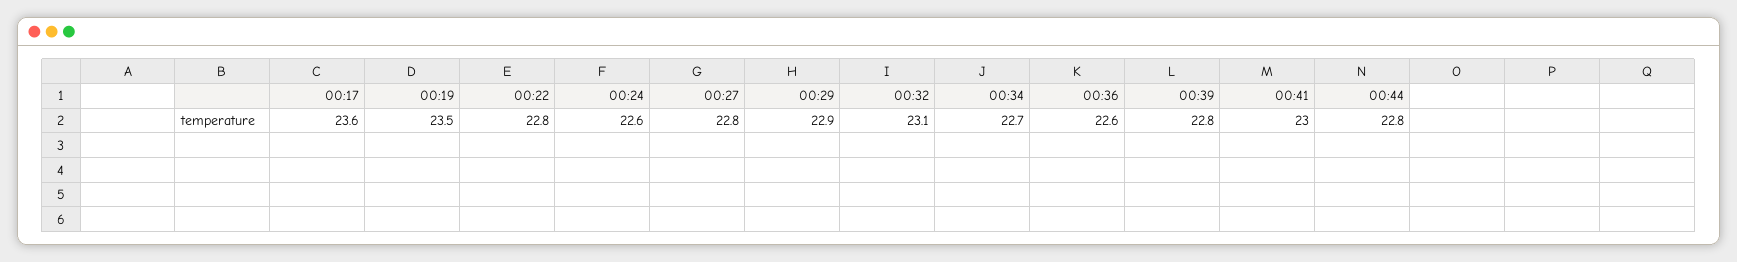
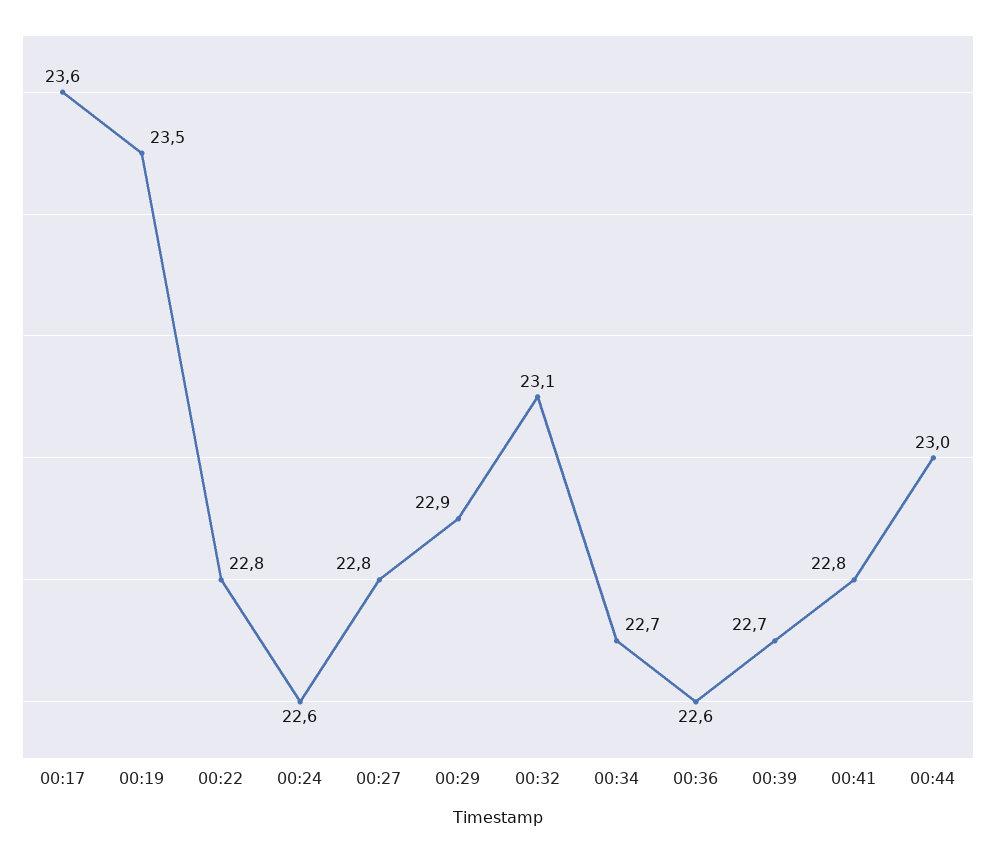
  {
    "00:17": 23.6,
    "00:19": 23.5,
    "00:22": 22.8,
    "00:24": 22.6,
    "00:27": 22.8,
    "00:29": 22.9,
    "00:32": 23.1,
    "00:34": 22.7,
    "00:36": 22.6,
-   "00:39": 22.8,
+   "00:39": 22.7,
-   "00:41": 23,
+   "00:41": 22.8,
-   "00:44": 22.8
+   "00:44": 23
  }

